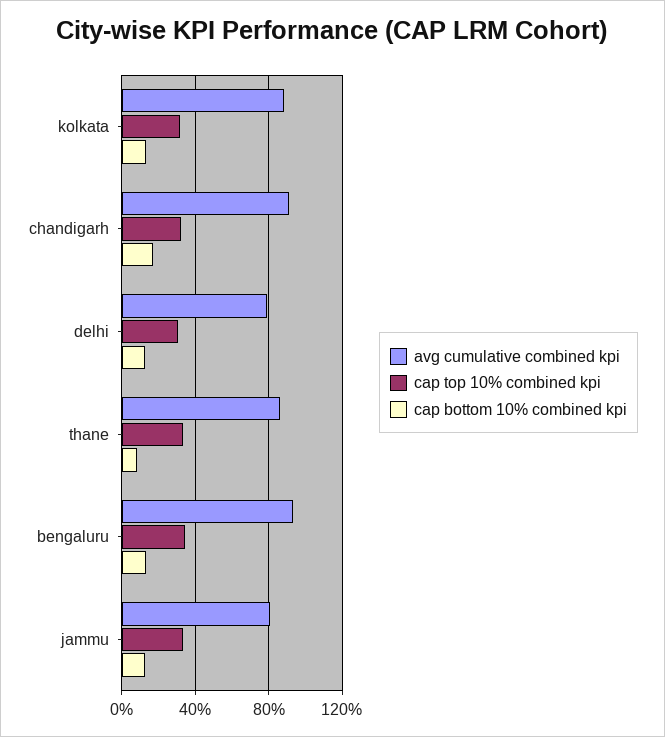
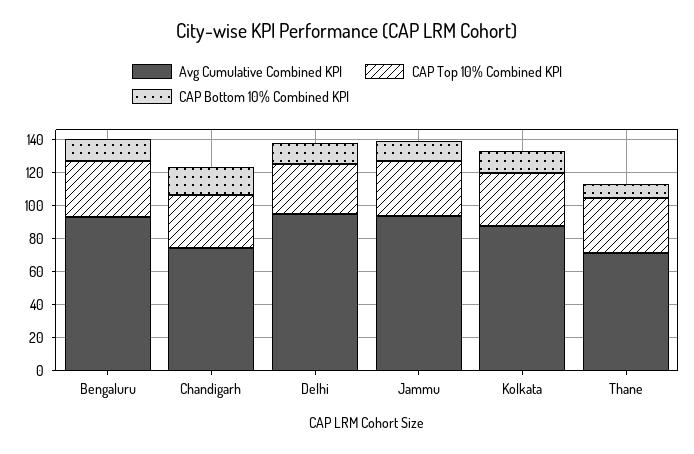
  {
    "avg cumulative combined kpi": {
      "kolkata": 90,
-     "chandigarh": 90,
+     "chandigarh": 75,
-     "delhi": 80,
+     "delhi": 95,
-     "thane": 85,
+     "thane": 70,
      "bengaluru": 95,
-     "jammu": 80
+     "jammu": 95
    },
    "cap top 10% combined kpi": {
      "kolkata": 30,
      "chandigarh": 30,
      "delhi": 30,
      "thane": 35,
      "bengaluru": 35,
      "jammu": 35
    },
    "cap bottom 10% combined kpi": {
      "kolkata": 15,
      "chandigarh": 15,
      "delhi": 15,
      "thane": 10,
      "bengaluru": 15,
      "jammu": 10
    }
  }

